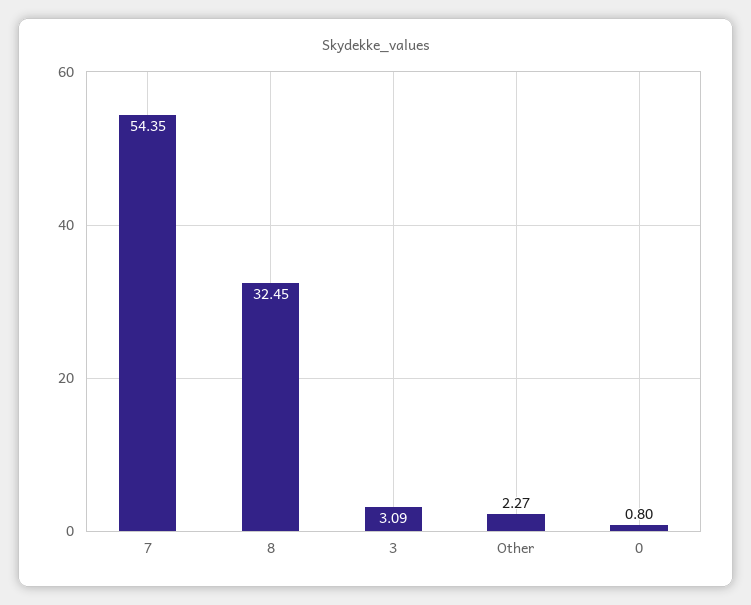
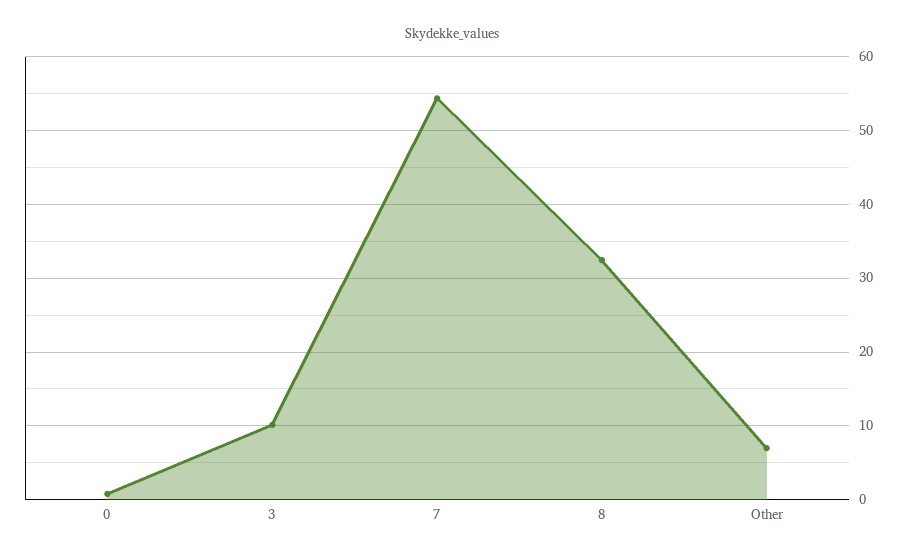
  {
    "7": 54.35,
    "8": 32.45,
-   "3": 3.09,
+   "3": 10,
-   "Other": 2.27,
+   "Other": 7,
    "0": 0.8
  }

